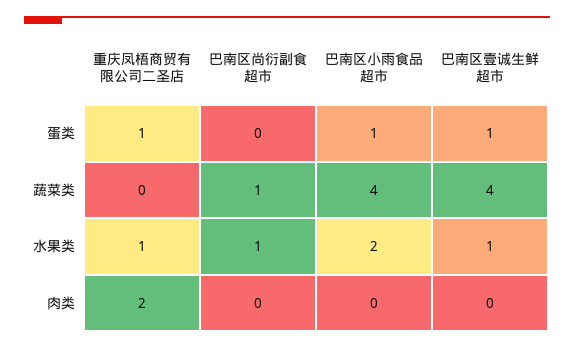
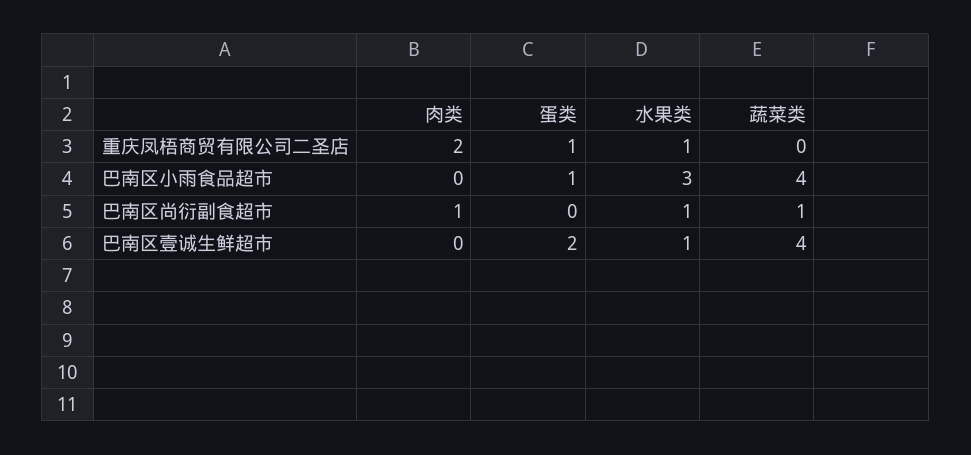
  {
    "重庆凤梧商贸有限公司二圣店": {
      "蛋类": 1,
      "蔬菜类": 0,
      "水果类": 1,
      "肉类": 2
    },
    "巴南区尚衍副食超市": {
      "蛋类": 0,
      "蔬菜类": 1,
      "水果类": 1,
-     "肉类": 0
+     "肉类": 1
    },
    "巴南区小雨食品超市": {
      "蛋类": 1,
      "蔬菜类": 4,
-     "水果类": 2,
+     "水果类": 3,
      "肉类": 0
    },
    "巴南区壹诚生鲜超市": {
-     "蛋类": 1,
+     "蛋类": 2,
      "蔬菜类": 4,
      "水果类": 1,
      "肉类": 0
    }
  }

